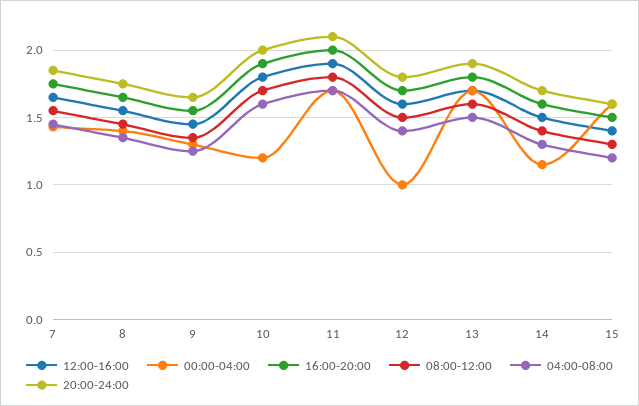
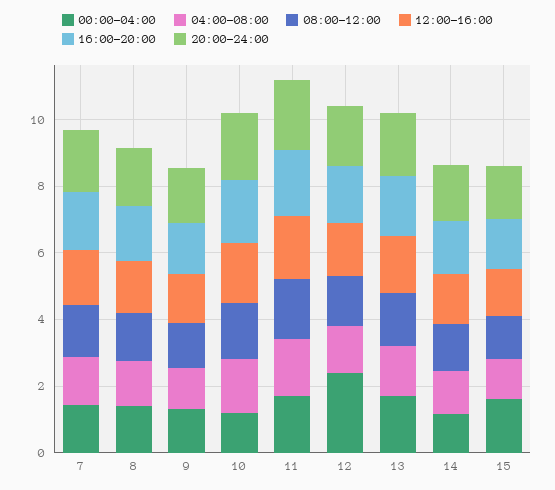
  {
    "12:00-16:00": {
      "7": 1.65,
      "8": 1.55,
      "9": 1.45,
      "10": 1.8,
      "11": 1.9,
      "12": 1.6,
      "13": 1.7,
      "14": 1.5,
      "15": 1.4
    },
    "00:00-04:00": {
      "7": 1.45,
      "8": 1.4,
      "9": 1.3,
      "10": 1.2,
      "11": 1.7,
-     "12": 1,
+     "12": 2.5,
      "13": 1.7,
      "14": 1.15,
      "15": 1.6
    },
    "16:00-20:00": {
      "7": 1.75,
      "8": 1.65,
      "9": 1.55,
      "10": 1.9,
      "11": 2,
      "12": 1.7,
      "13": 1.8,
      "14": 1.6,
      "15": 1.5
    },
    "08:00-12:00": {
      "7": 1.55,
      "8": 1.45,
      "9": 1.35,
      "10": 1.7,
      "11": 1.8,
      "12": 1.5,
      "13": 1.6,
      "14": 1.4,
      "15": 1.3
    },
    "04:00-08:00": {
      "7": 1.45,
      "8": 1.35,
      "9": 1.25,
      "10": 1.6,
      "11": 1.7,
      "12": 1.4,
      "13": 1.5,
      "14": 1.3,
      "15": 1.2
    },
    "20:00-24:00": {
      "7": 1.85,
      "8": 1.75,
      "9": 1.65,
      "10": 2,
      "11": 2.1,
      "12": 1.8,
      "13": 1.9,
      "14": 1.7,
      "15": 1.6
    }
  }

